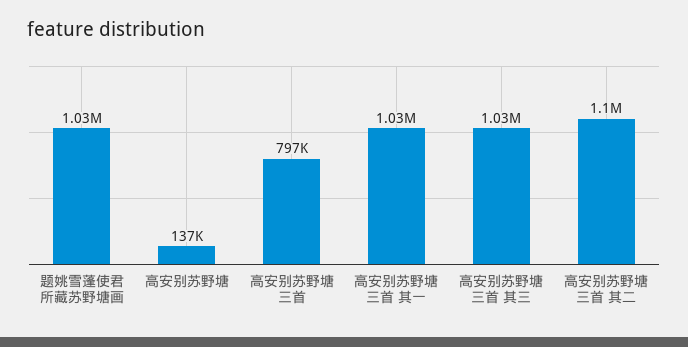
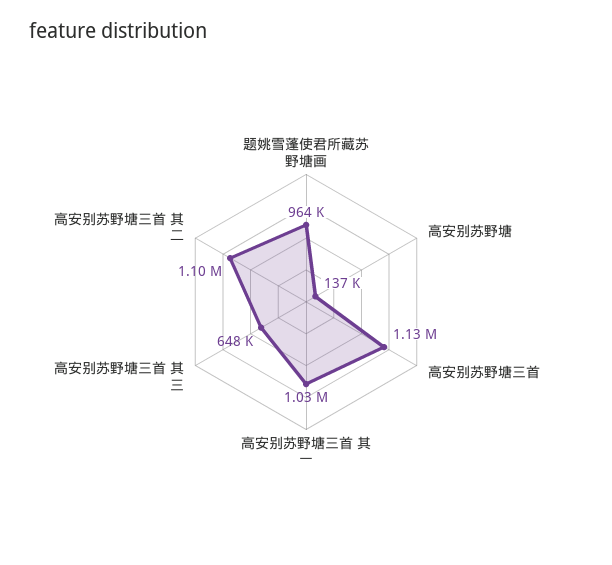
  {
-   "题姚雪蓬使君所藏苏野塘画": 1030000,
+   "题姚雪蓬使君所藏苏野塘画": 964000,
    "高安别苏野塘": 137000,
-   "高安别苏野塘三首": 797000,
+   "高安别苏野塘三首": 1130000,
    "高安别苏野塘三首 其一": 1030000,
-   "高安别苏野塘三首 其三": 1030000,
+   "高安别苏野塘三首 其三": 648000,
    "高安别苏野塘三首 其二": 1100000
  }

